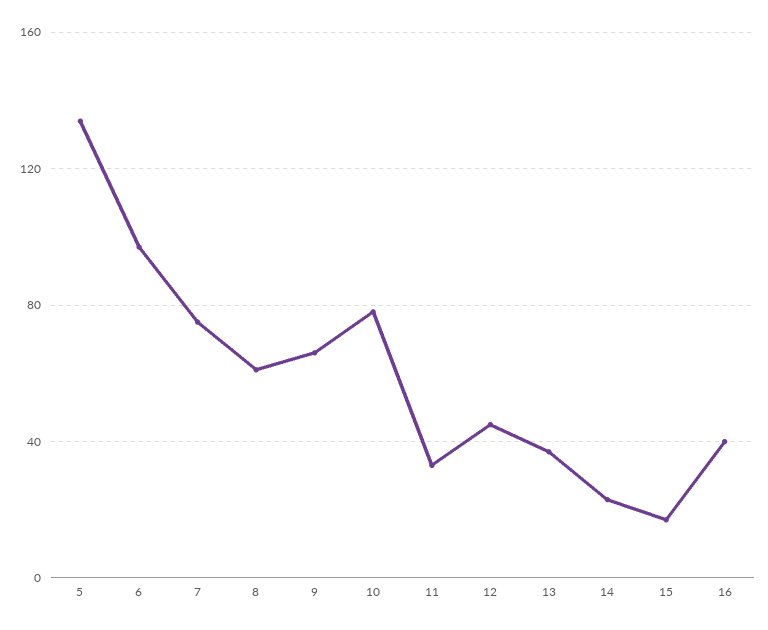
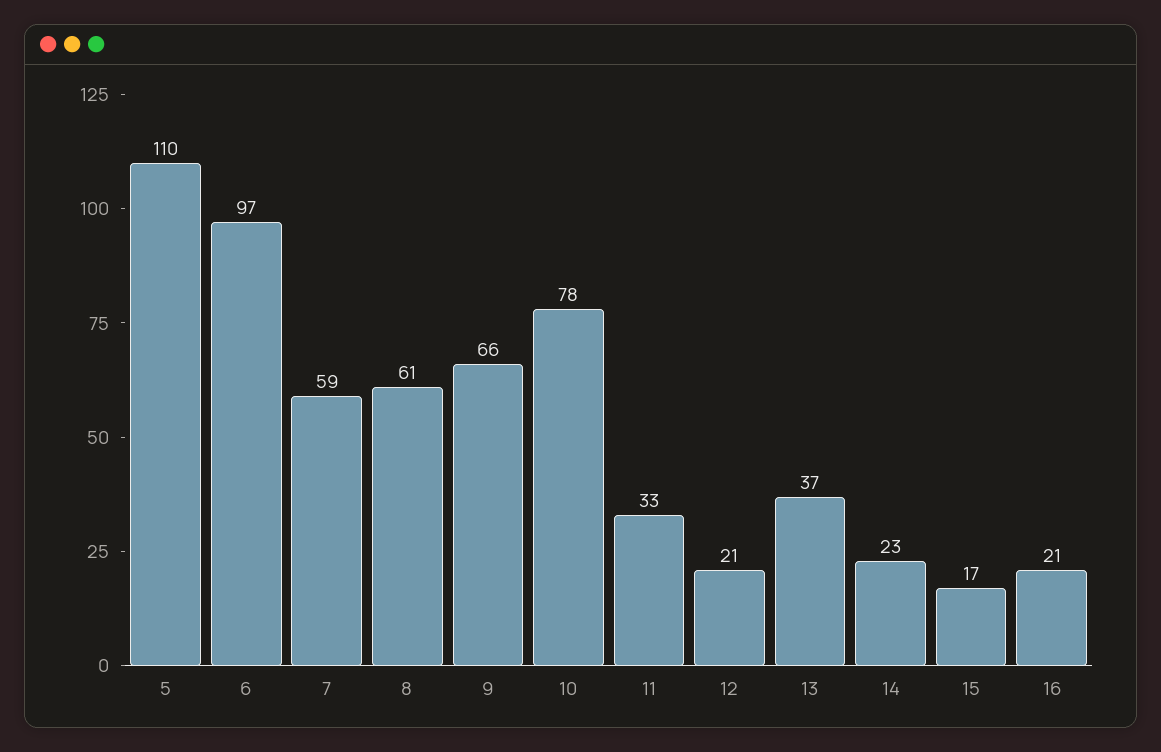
  {
-   "5": 135,
+   "5": 110,
    "6": 97,
-   "7": 75,
+   "7": 59,
    "8": 61,
    "9": 66,
    "10": 78,
    "11": 33,
-   "12": 45,
+   "12": 21,
    "13": 37,
    "14": 23,
    "15": 17,
-   "16": 40
+   "16": 21
  }

